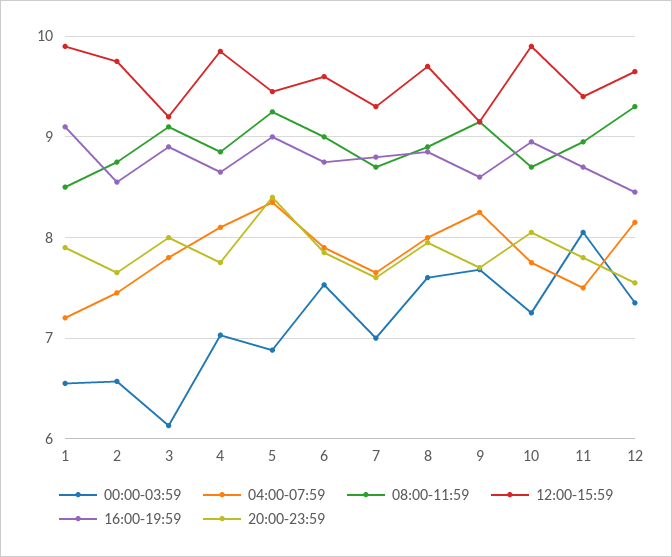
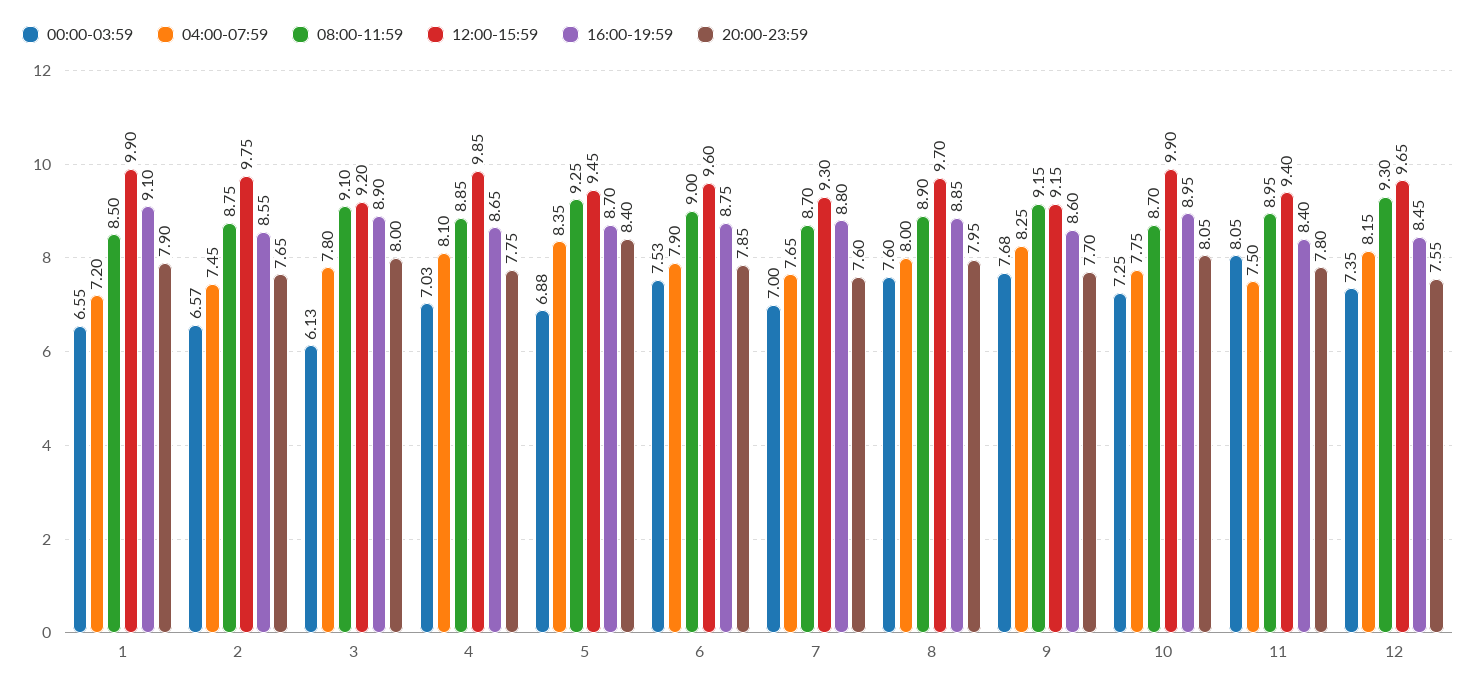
  {
    "00:00-03:59": {
      "1": 6.55,
      "2": 6.57,
      "3": 6.13,
      "4": 7.03,
      "5": 6.88,
      "6": 7.53,
      "7": 7,
      "8": 7.6,
      "9": 7.68,
      "10": 7.25,
      "11": 8.05,
      "12": 7.35
    },
    "04:00-07:59": {
      "1": 7.2,
      "2": 7.45,
      "3": 7.8,
      "4": 8.1,
      "5": 8.35,
      "6": 7.9,
      "7": 7.65,
      "8": 8,
      "9": 8.25,
      "10": 7.75,
      "11": 7.5,
      "12": 8.15
    },
    "08:00-11:59": {
      "1": 8.5,
      "2": 8.75,
      "3": 9.1,
      "4": 8.85,
      "5": 9.25,
      "6": 9,
      "7": 8.7,
      "8": 8.9,
      "9": 9.15,
      "10": 8.7,
      "11": 8.95,
      "12": 9.3
    },
    "12:00-15:59": {
      "1": 9.9,
      "2": 9.75,
      "3": 9.2,
      "4": 9.85,
      "5": 9.45,
      "6": 9.6,
      "7": 9.3,
      "8": 9.7,
      "9": 9.15,
      "10": 9.9,
      "11": 9.4,
      "12": 9.65
    },
    "16:00-19:59": {
      "1": 9.1,
      "2": 8.55,
      "3": 8.9,
      "4": 8.65,
-     "5": 9,
+     "5": 8.7,
      "6": 8.75,
      "7": 8.8,
      "8": 8.85,
      "9": 8.6,
      "10": 8.95,
-     "11": 8.7,
+     "11": 8.4,
      "12": 8.45
    },
    "20:00-23:59": {
      "1": 7.9,
      "2": 7.65,
      "3": 8,
      "4": 7.75,
      "5": 8.4,
      "6": 7.85,
      "7": 7.6,
      "8": 7.95,
      "9": 7.7,
      "10": 8.05,
      "11": 7.8,
      "12": 7.55
    }
  }

